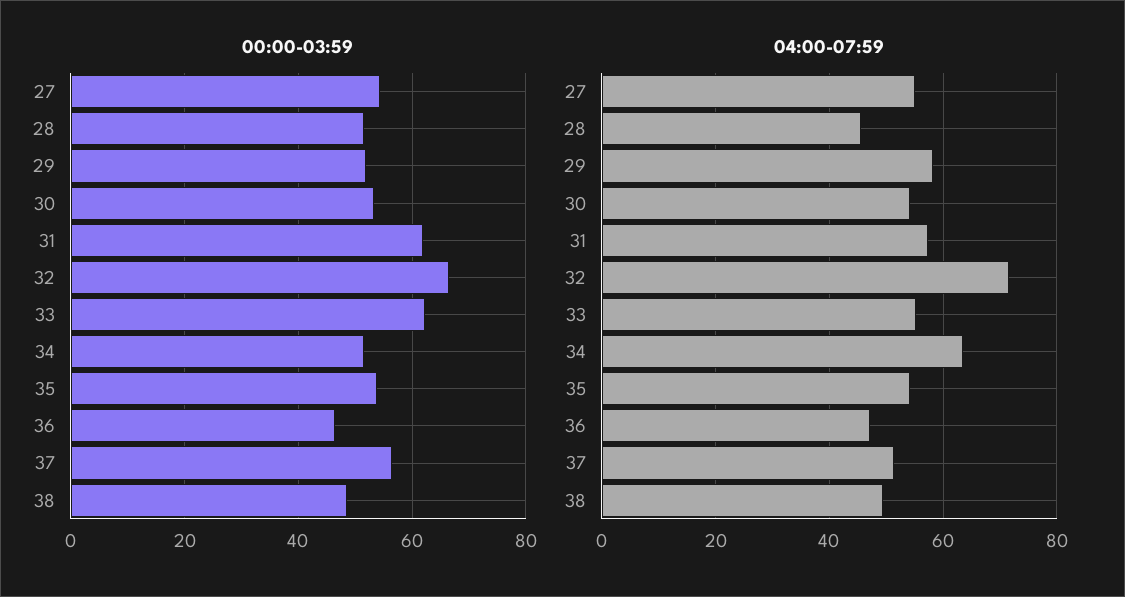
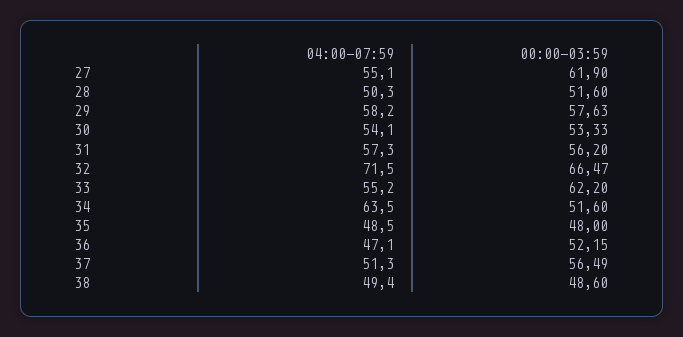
  {
    "00:00-03:59": {
-     "27": 54,
+     "27": 61.9,
      "28": 51.6,
-     "29": 52,
+     "29": 57.63,
      "30": 53.33,
-     "31": 62,
+     "31": 56.2,
      "32": 66.47,
      "33": 62.2,
      "34": 51.6,
-     "35": 54,
+     "35": 48,
-     "36": 46,
+     "36": 52.15,
      "37": 56.49,
      "38": 48.6
    },
    "04:00-07:59": {
      "27": 55.1,
-     "28": 46,
+     "28": 50.3,
      "29": 58.2,
      "30": 54.1,
      "31": 57.3,
      "32": 71.5,
      "33": 55.2,
      "34": 63.5,
-     "35": 54,
+     "35": 48.5,
      "36": 47.1,
      "37": 51.3,
      "38": 49.4
    }
  }

